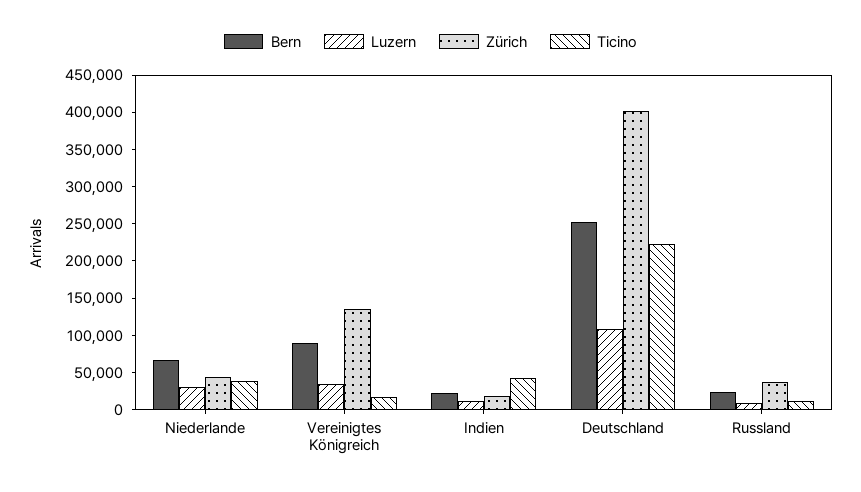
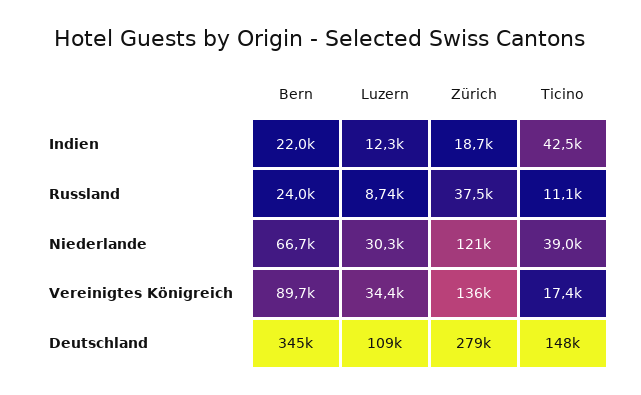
  {
    "Bern": {
      "Niederlande": 66700,
      "Vereinigtes Königreich": 89700,
      "Indien": 22000,
-     "Deutschland": 250000,
+     "Deutschland": 345000,
      "Russland": 24000
    },
    "Luzern": {
      "Niederlande": 30300,
      "Vereinigtes Königreich": 34400,
      "Indien": 12300,
      "Deutschland": 109000,
      "Russland": 8740
    },
    "Zürich": {
-     "Niederlande": 50000,
+     "Niederlande": 121000,
      "Vereinigtes Königreich": 136000,
      "Indien": 18700,
-     "Deutschland": 400000,
+     "Deutschland": 279000,
      "Russland": 37500
    },
    "Ticino": {
      "Niederlande": 39000,
      "Vereinigtes Königreich": 17400,
      "Indien": 42500,
-     "Deutschland": 225000,
+     "Deutschland": 148000,
      "Russland": 11100
    }
  }

